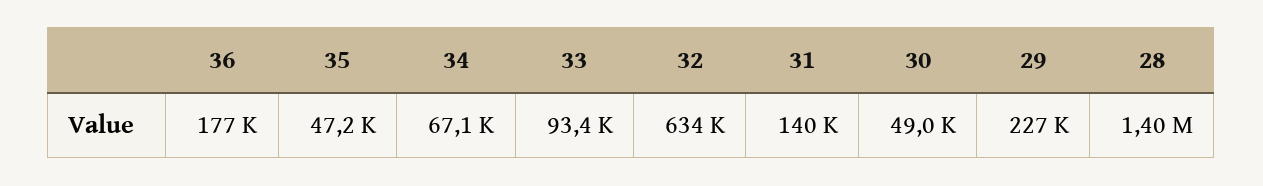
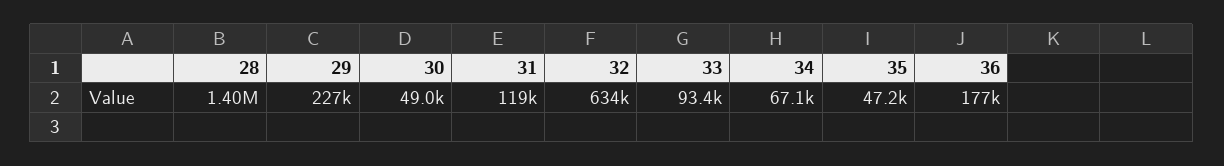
  {
    "36": 177000,
    "35": 47200,
    "34": 67100,
    "33": 93400,
    "32": 634000,
-   "31": 140000,
+   "31": 119000,
    "30": 49000,
    "29": 227000,
    "28": 1400000
  }

